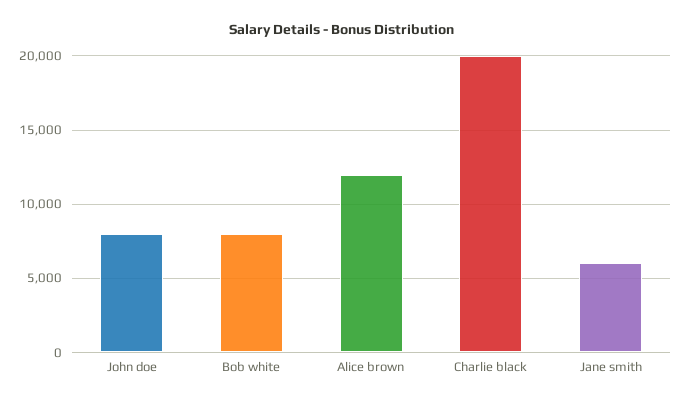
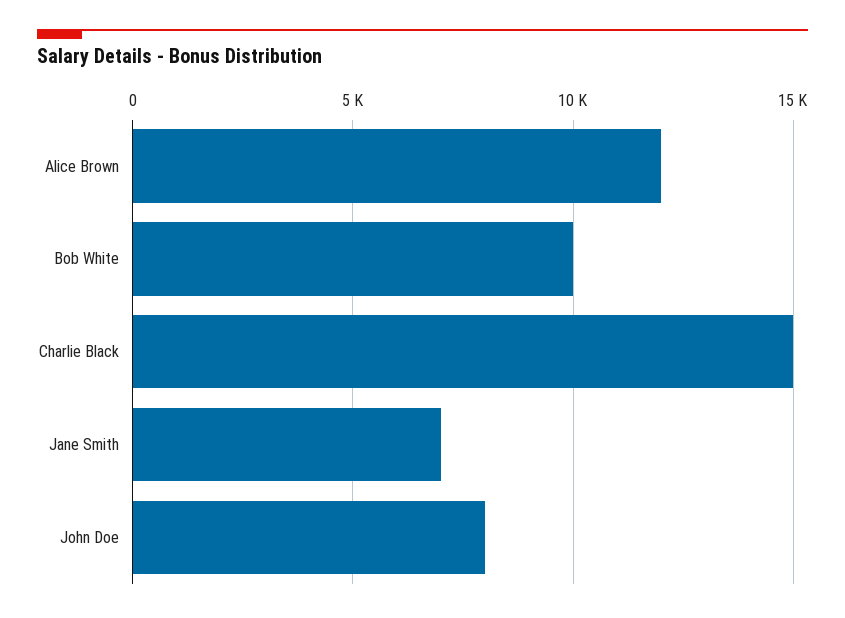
  {
    "John doe": 8000,
-   "Bob white": 8000,
+   "Bob white": 10000,
    "Alice brown": 12000,
-   "Charlie black": 20000,
+   "Charlie black": 15000,
-   "Jane smith": 6000
+   "Jane smith": 7000
  }

